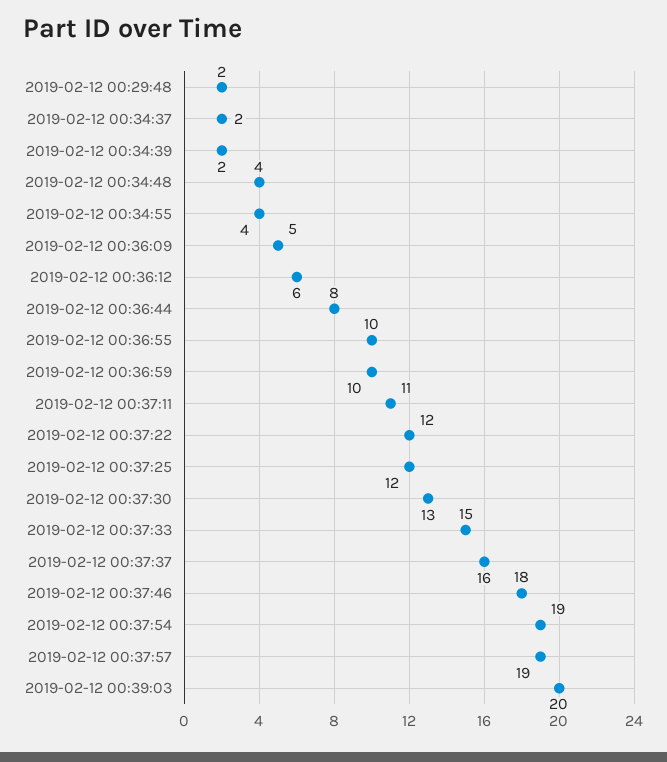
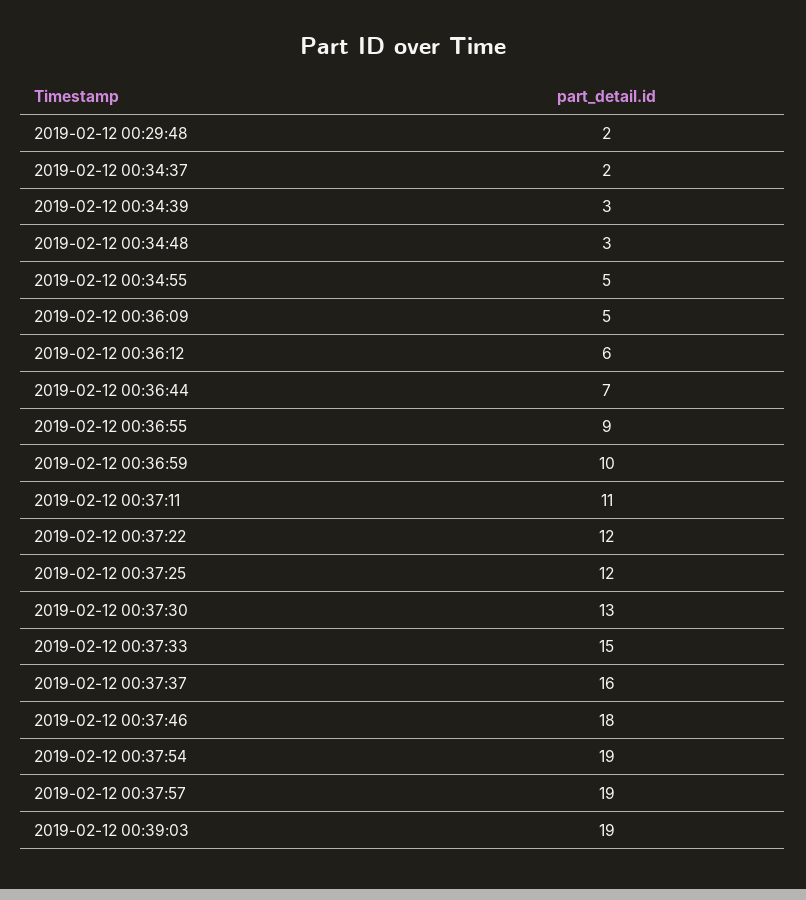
  {
    "2019-02-12 00:29:48": 2,
    "2019-02-12 00:34:37": 2,
-   "2019-02-12 00:34:39": 2,
+   "2019-02-12 00:34:39": 3,
-   "2019-02-12 00:34:48": 4,
+   "2019-02-12 00:34:48": 3,
-   "2019-02-12 00:34:55": 4,
+   "2019-02-12 00:34:55": 5,
    "2019-02-12 00:36:09": 5,
    "2019-02-12 00:36:12": 6,
-   "2019-02-12 00:36:44": 8,
+   "2019-02-12 00:36:44": 7,
-   "2019-02-12 00:36:55": 10,
+   "2019-02-12 00:36:55": 9,
    "2019-02-12 00:36:59": 10,
    "2019-02-12 00:37:11": 11,
    "2019-02-12 00:37:22": 12,
    "2019-02-12 00:37:25": 12,
    "2019-02-12 00:37:30": 13,
    "2019-02-12 00:37:33": 15,
    "2019-02-12 00:37:37": 16,
    "2019-02-12 00:37:46": 18,
    "2019-02-12 00:37:54": 19,
    "2019-02-12 00:37:57": 19,
-   "2019-02-12 00:39:03": 20
+   "2019-02-12 00:39:03": 19
  }

